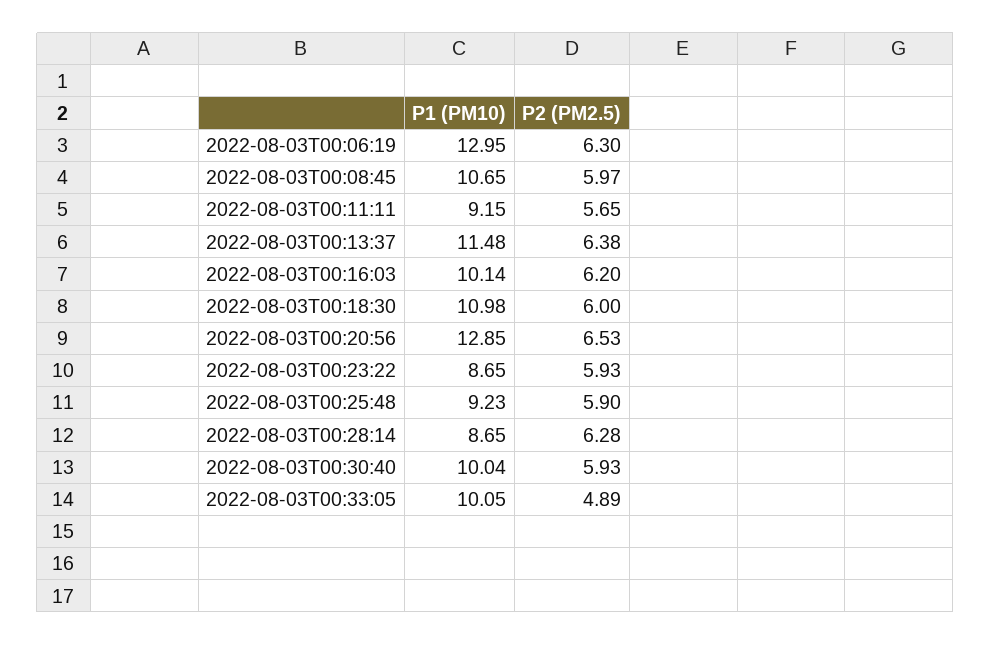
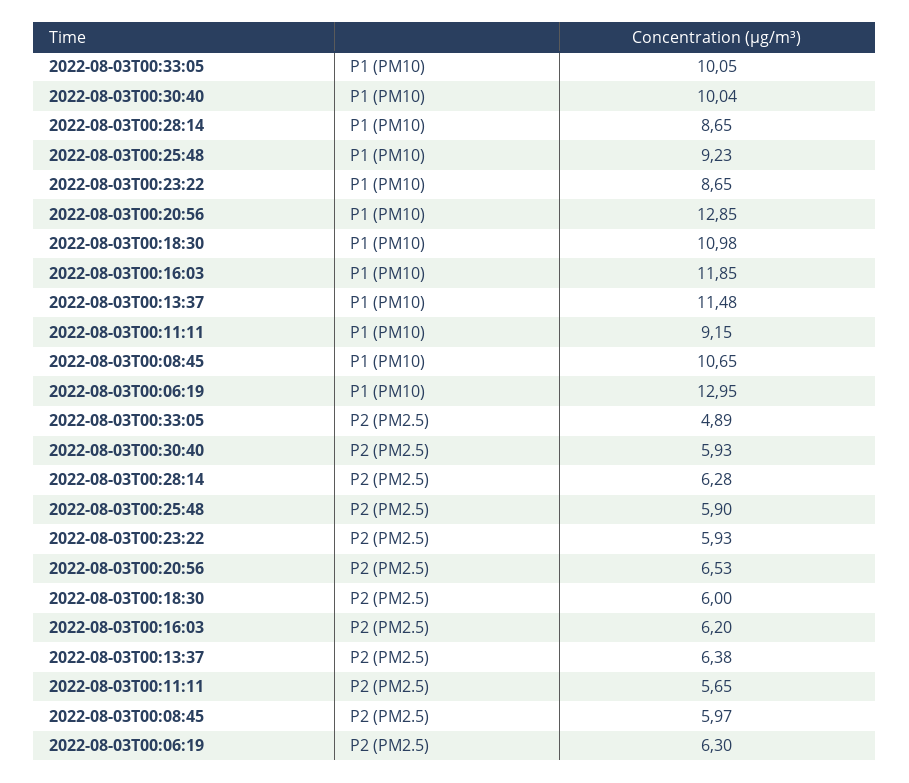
  {
    "P1 (PM10)": {
      "2022-08-03T00:06:19": 12.95,
      "2022-08-03T00:08:45": 10.65,
      "2022-08-03T00:11:11": 9.15,
      "2022-08-03T00:13:37": 11.48,
-     "2022-08-03T00:16:03": 10.14,
+     "2022-08-03T00:16:03": 11.85,
      "2022-08-03T00:18:30": 10.98,
      "2022-08-03T00:20:56": 12.85,
      "2022-08-03T00:23:22": 8.65,
      "2022-08-03T00:25:48": 9.23,
      "2022-08-03T00:28:14": 8.65,
      "2022-08-03T00:30:40": 10.04,
      "2022-08-03T00:33:05": 10.05
    },
    "P2 (PM2.5)": {
      "2022-08-03T00:06:19": 6.3,
      "2022-08-03T00:08:45": 5.97,
      "2022-08-03T00:11:11": 5.65,
      "2022-08-03T00:13:37": 6.38,
      "2022-08-03T00:16:03": 6.2,
      "2022-08-03T00:18:30": 6,
      "2022-08-03T00:20:56": 6.53,
      "2022-08-03T00:23:22": 5.93,
      "2022-08-03T00:25:48": 5.9,
      "2022-08-03T00:28:14": 6.28,
      "2022-08-03T00:30:40": 5.93,
      "2022-08-03T00:33:05": 4.89
    }
  }

